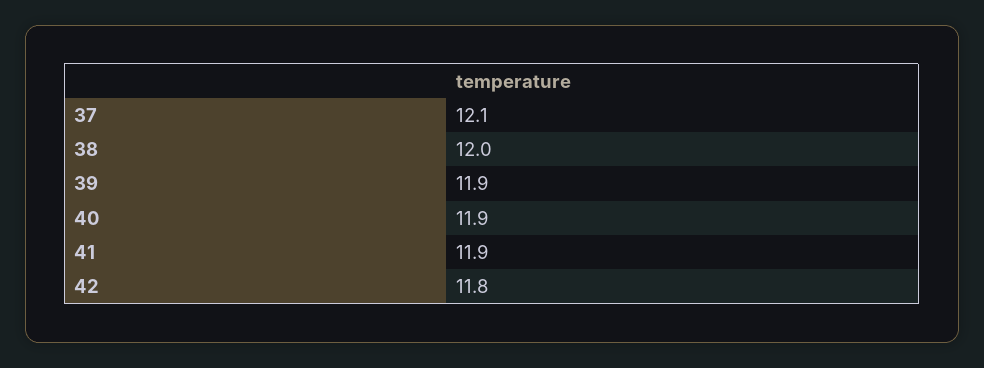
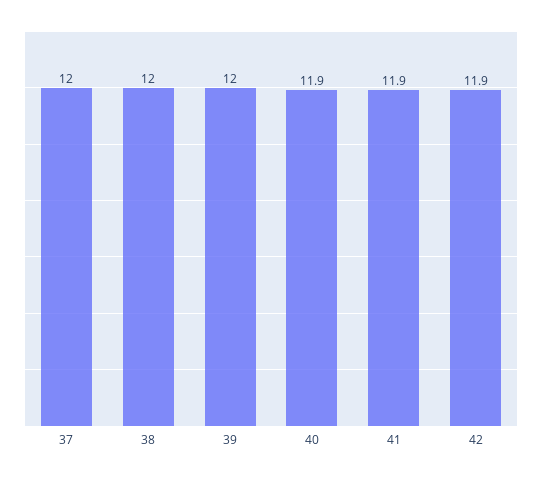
  {
-   "37": 12.1,
+   "37": 12,
    "38": 12,
-   "39": 11.9,
+   "39": 12,
    "40": 11.9,
    "41": 11.9,
-   "42": 11.8
+   "42": 11.9
  }

